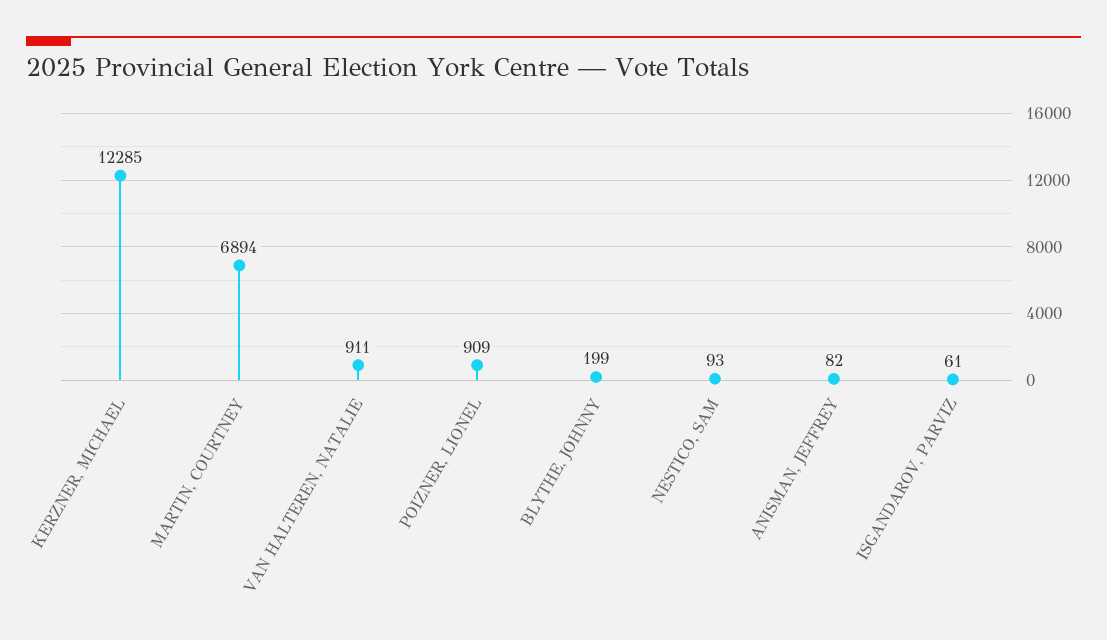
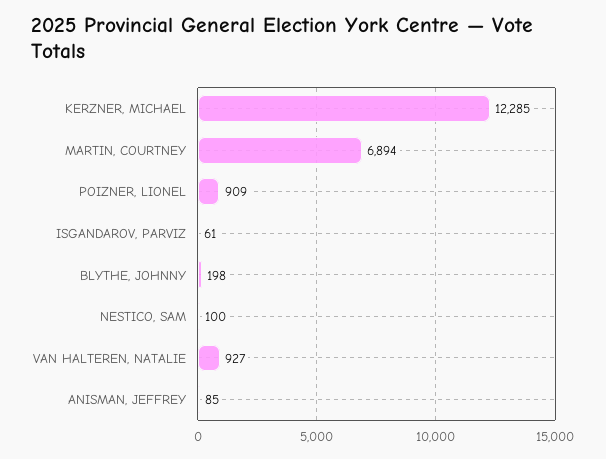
  {
    "KERZNER, MICHAEL": 12285,
    "MARTIN, COURTNEY": 6894,
-   "VAN HALTEREN, NATALIE": 911,
+   "VAN HALTEREN, NATALIE": 927,
    "POIZNER, LIONEL": 909,
-   "BLYTHE, JOHNNY": 199,
+   "BLYTHE, JOHNNY": 198,
-   "NESTICO, SAM": 93,
+   "NESTICO, SAM": 100,
-   "ANISMAN, JEFFREY": 82,
+   "ANISMAN, JEFFREY": 85,
    "ISGANDAROV, PARVIZ": 61
  }

